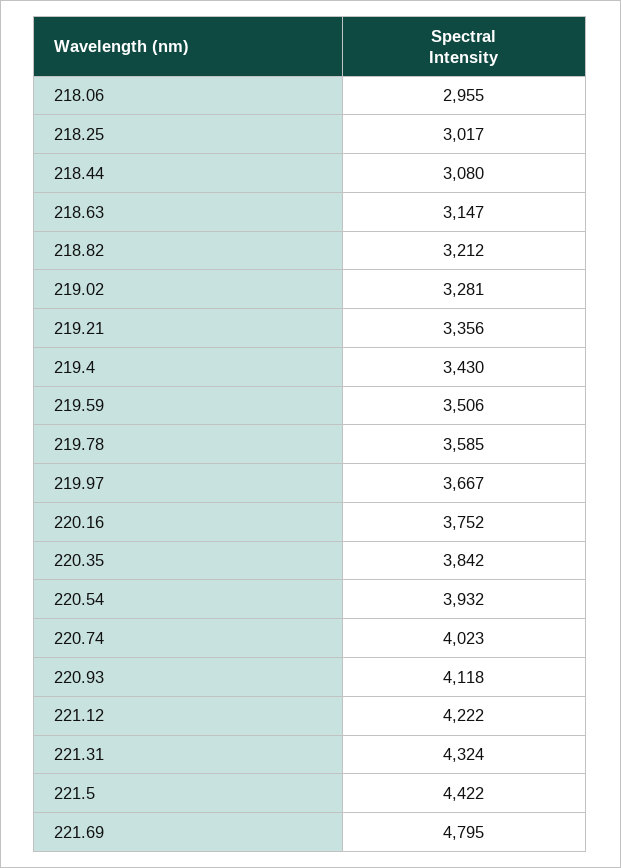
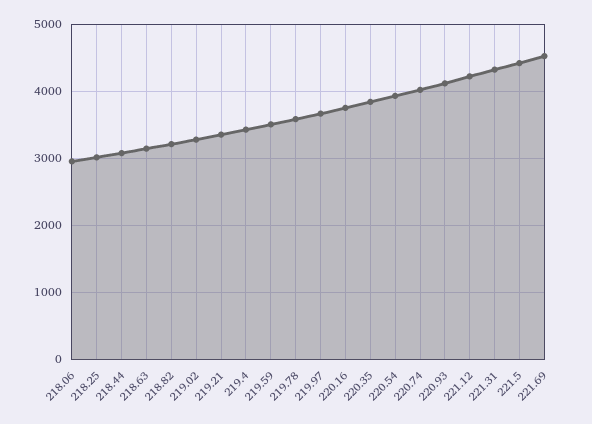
  {
    "218.06": 2955,
    "218.25": 3017,
    "218.44": 3080,
    "218.63": 3147,
    "218.82": 3212,
    "219.02": 3281,
    "219.21": 3356,
    "219.4": 3430,
    "219.59": 3506,
    "219.78": 3585,
    "219.97": 3667,
    "220.16": 3752,
    "220.35": 3842,
    "220.54": 3932,
    "220.74": 4023,
    "220.93": 4118,
    "221.12": 4222,
    "221.31": 4324,
    "221.5": 4422,
-   "221.69": 4795
+   "221.69": 4500
  }

